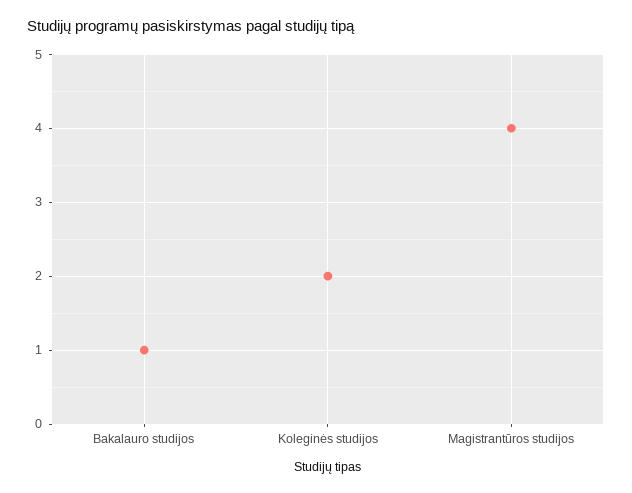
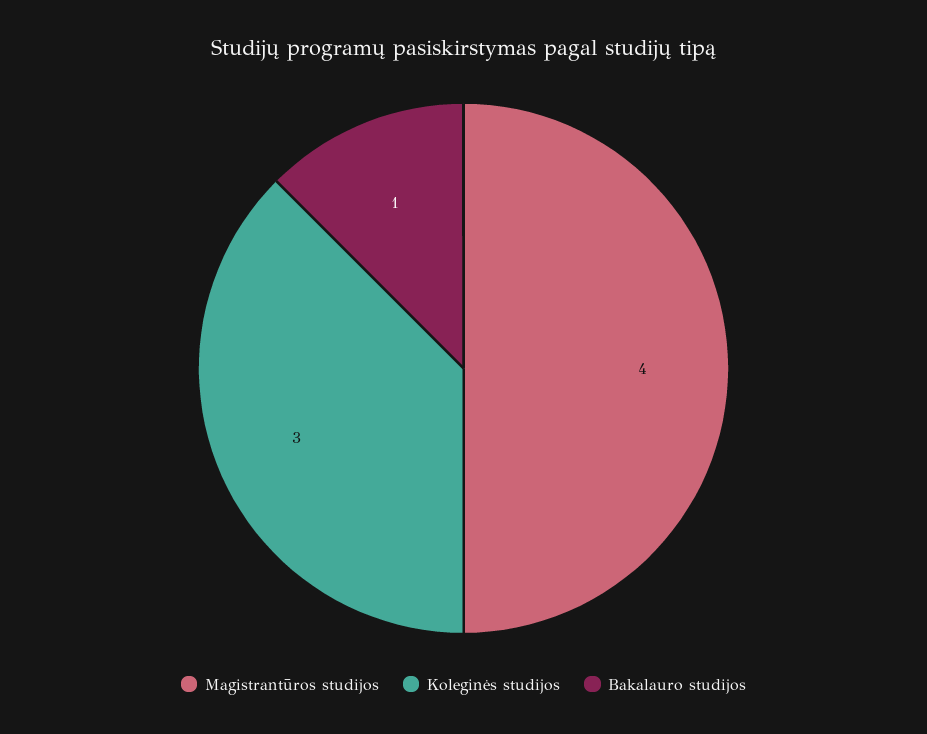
  {
    "Bakalauro studijos": 1,
-   "Koleginės studijos": 2,
+   "Koleginės studijos": 3,
    "Magistrantūros studijos": 4
  }

